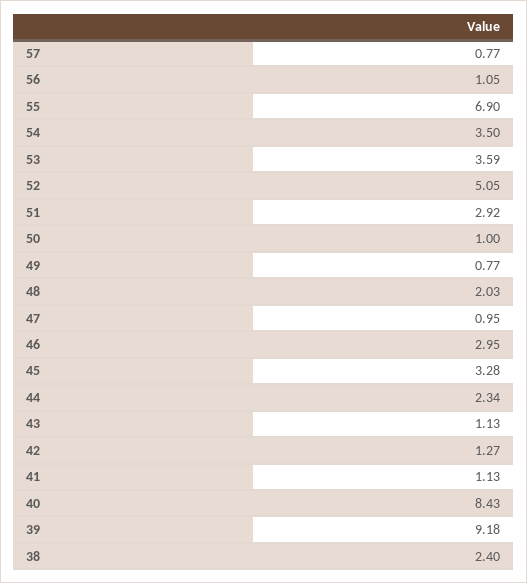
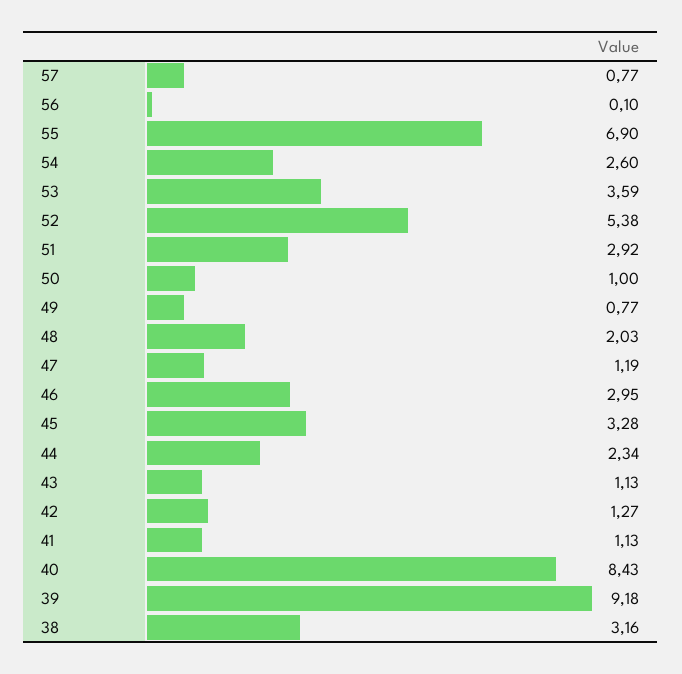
  {
    "57": 0.77,
-   "56": 1.05,
+   "56": 0.1,
    "55": 6.9,
-   "54": 3.5,
+   "54": 2.6,
    "53": 3.59,
-   "52": 5.05,
+   "52": 5.38,
    "51": 2.92,
    "50": 1,
    "49": 0.77,
    "48": 2.03,
-   "47": 0.95,
+   "47": 1.19,
    "46": 2.95,
    "45": 3.28,
    "44": 2.34,
    "43": 1.13,
    "42": 1.27,
    "41": 1.13,
    "40": 8.43,
    "39": 9.18,
-   "38": 2.4
+   "38": 3.16
  }

